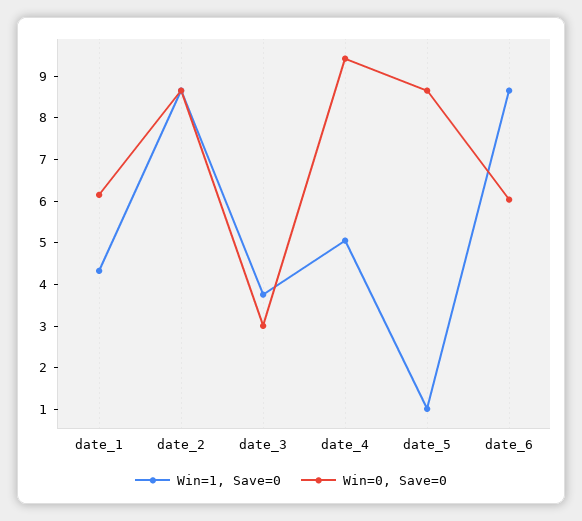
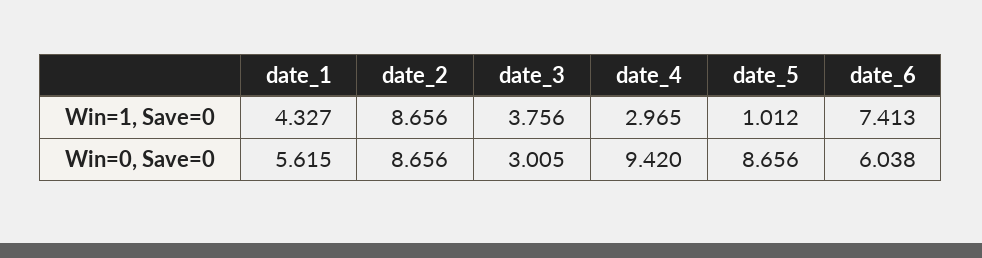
  {
    "Win=1, Save=0": {
      "date_1": 4.327,
      "date_2": 8.656,
      "date_3": 3.756,
-     "date_4": 5,
+     "date_4": 2.965,
      "date_5": 1.012,
-     "date_6": 8.6
+     "date_6": 7.413
    },
    "Win=0, Save=0": {
-     "date_1": 6.2,
+     "date_1": 5.615,
      "date_2": 8.656,
      "date_3": 3.005,
      "date_4": 9.42,
      "date_5": 8.656,
      "date_6": 6.038
    }
  }

